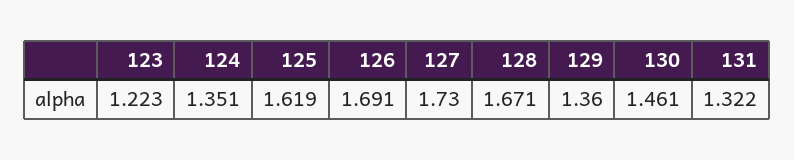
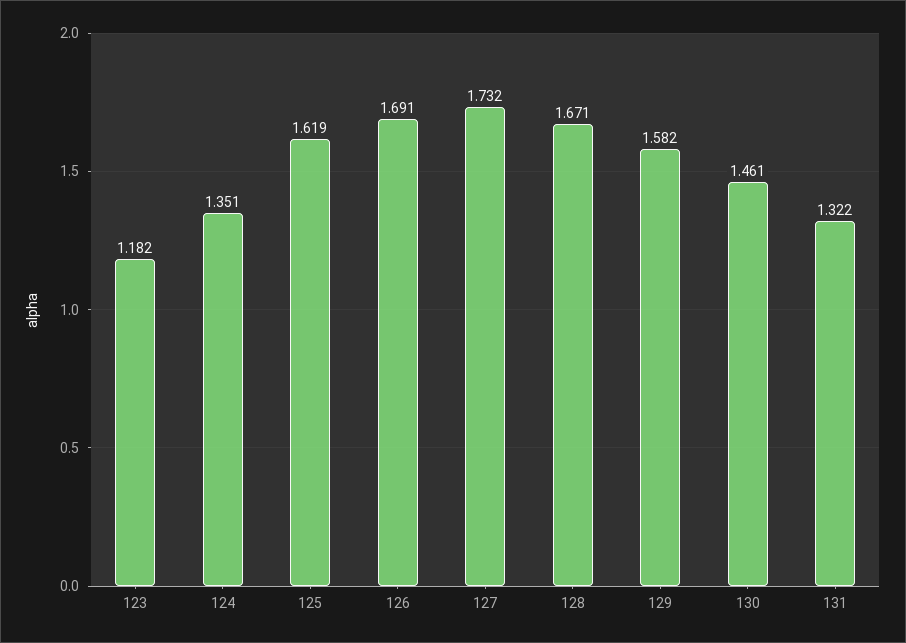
  {
-   "123": 1.223,
+   "123": 1.182,
    "124": 1.351,
    "125": 1.619,
    "126": 1.691,
-   "127": 1.73,
+   "127": 1.732,
    "128": 1.671,
-   "129": 1.36,
+   "129": 1.582,
    "130": 1.461,
    "131": 1.322
  }

